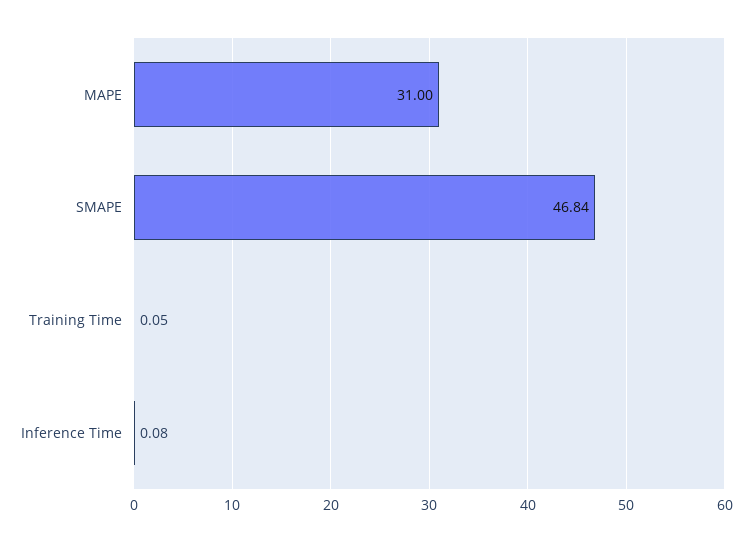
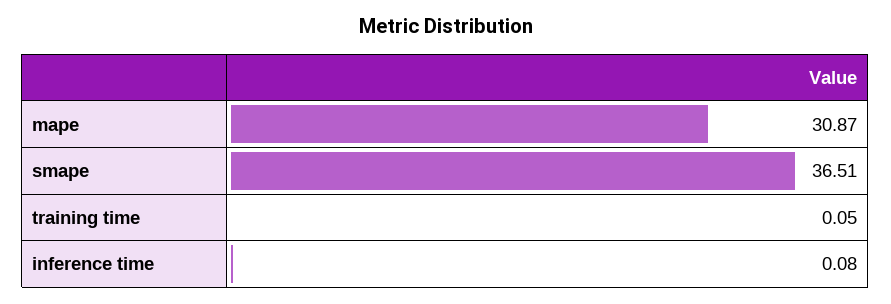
  {
-   "MAPE": 31,
+   "MAPE": 30.87,
-   "SMAPE": 46.84,
+   "SMAPE": 36.51,
    "Training Time": 0.05,
    "Inference Time": 0.08
  }

